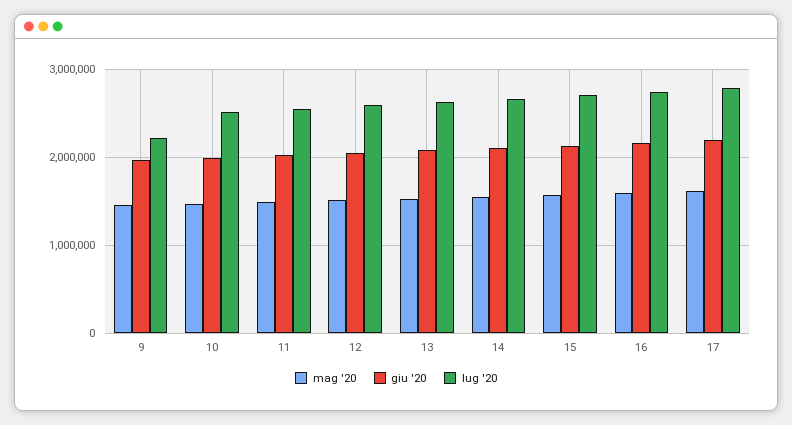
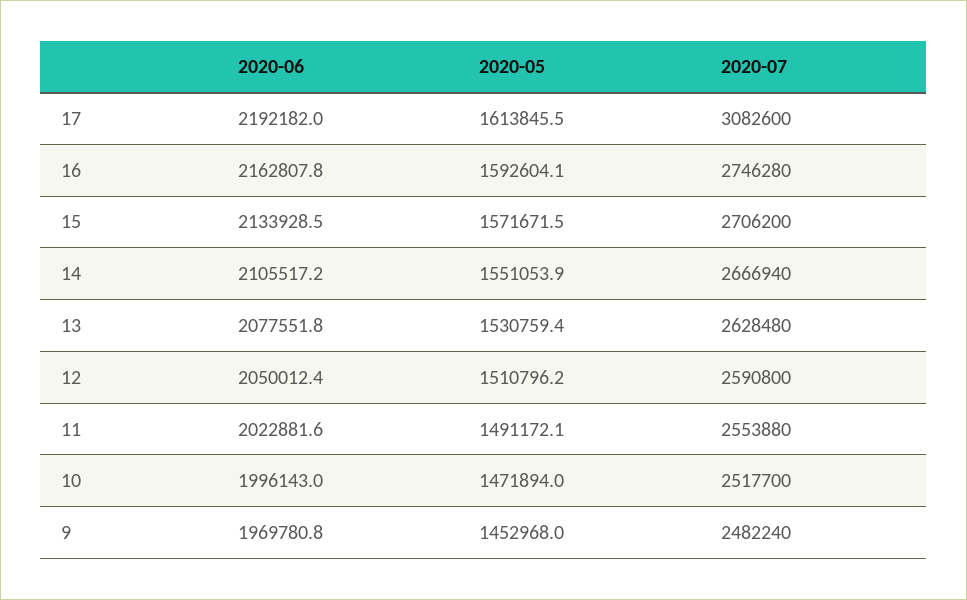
  {
    "mag '20": {
      "9": 1452968,
      "10": 1471894,
      "11": 1491172.1,
      "12": 1510796.2,
      "13": 1530759.4,
      "14": 1551053.9,
      "15": 1571671.5,
      "16": 1592604.1,
      "17": 1613845.5
    },
    "giu '20": {
      "9": 1969780.8,
      "10": 1996143,
      "11": 2022881.6,
      "12": 2050012.4,
      "13": 2077551.8,
      "14": 2105517.2,
      "15": 2133928.5,
      "16": 2162807.8,
      "17": 2192182
    },
    "lug '20": {
-     "9": 2200000,
+     "9": 2482240,
      "10": 2517700,
      "11": 2553880,
      "12": 2590800,
      "13": 2628480,
      "14": 2666940,
      "15": 2706200,
      "16": 2746280,
-     "17": 2800000
+     "17": 3082600
    }
  }

